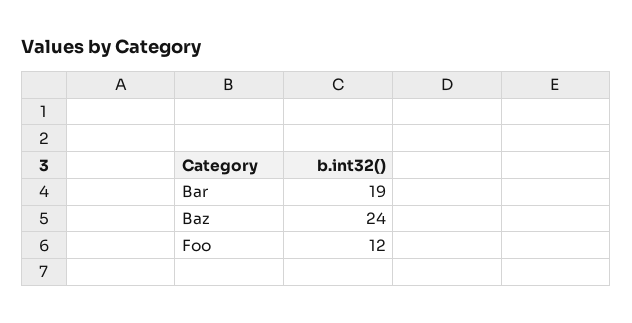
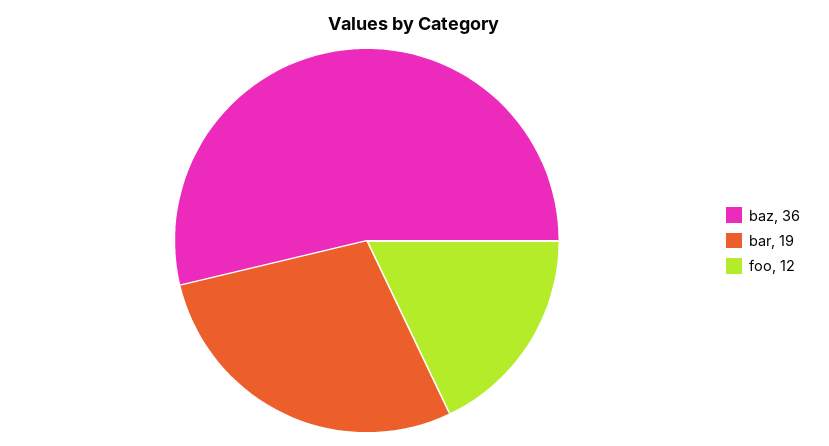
  {
    "Bar": 19,
-   "Baz": 24,
+   "Baz": 36,
    "Foo": 12
  }

